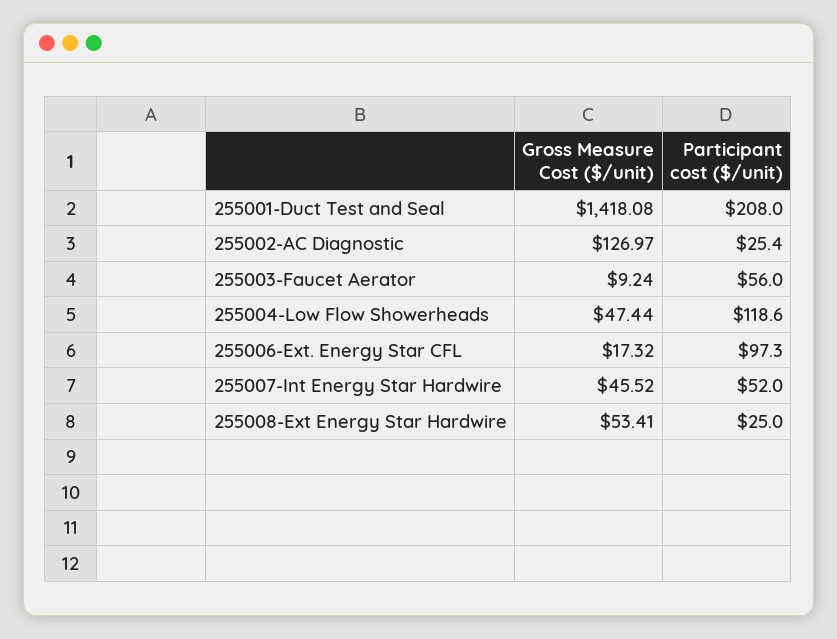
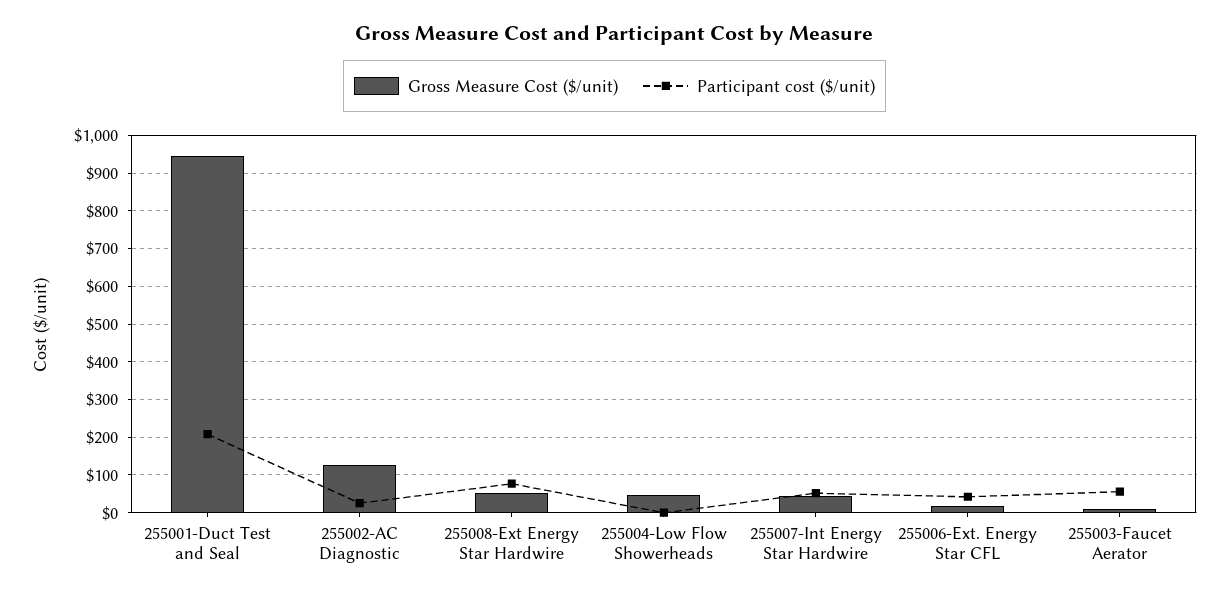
  {
    "Gross Measure Cost ($/unit)": {
-     "255001-Duct Test and Seal": 1418.08,
+     "255001-Duct Test and Seal": 940,
      "255002-AC Diagnostic": 126.97,
      "255003-Faucet Aerator": 9.24,
      "255004-Low Flow Showerheads": 47.44,
      "255006-Ext. Energy Star CFL": 17.32,
      "255007-Int Energy Star Hardwire": 45.52,
      "255008-Ext Energy Star Hardwire": 53.41
    },
    "Participant cost ($/unit)": {
      "255001-Duct Test and Seal": 208,
      "255002-AC Diagnostic": 25.4,
      "255003-Faucet Aerator": 56,
-     "255004-Low Flow Showerheads": 118.6,
+     "255004-Low Flow Showerheads": 0,
-     "255006-Ext. Energy Star CFL": 97.3,
+     "255006-Ext. Energy Star CFL": 40,
      "255007-Int Energy Star Hardwire": 52,
-     "255008-Ext Energy Star Hardwire": 25
+     "255008-Ext Energy Star Hardwire": 80
    }
  }

